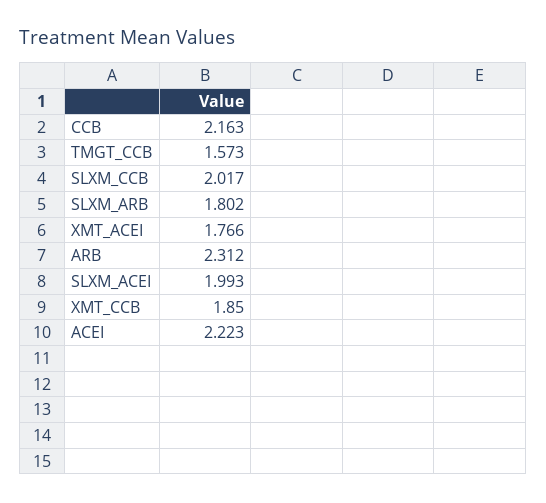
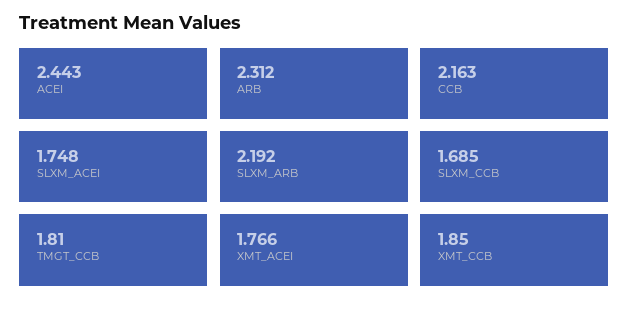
  {
    "CCB": 2.163,
-   "TMGT_CCB": 1.573,
+   "TMGT_CCB": 1.81,
-   "SLXM_CCB": 2.017,
+   "SLXM_CCB": 1.685,
-   "SLXM_ARB": 1.802,
+   "SLXM_ARB": 2.192,
    "XMT_ACEI": 1.766,
    "ARB": 2.312,
-   "SLXM_ACEI": 1.993,
+   "SLXM_ACEI": 1.748,
    "XMT_CCB": 1.85,
-   "ACEI": 2.223
+   "ACEI": 2.443
  }

